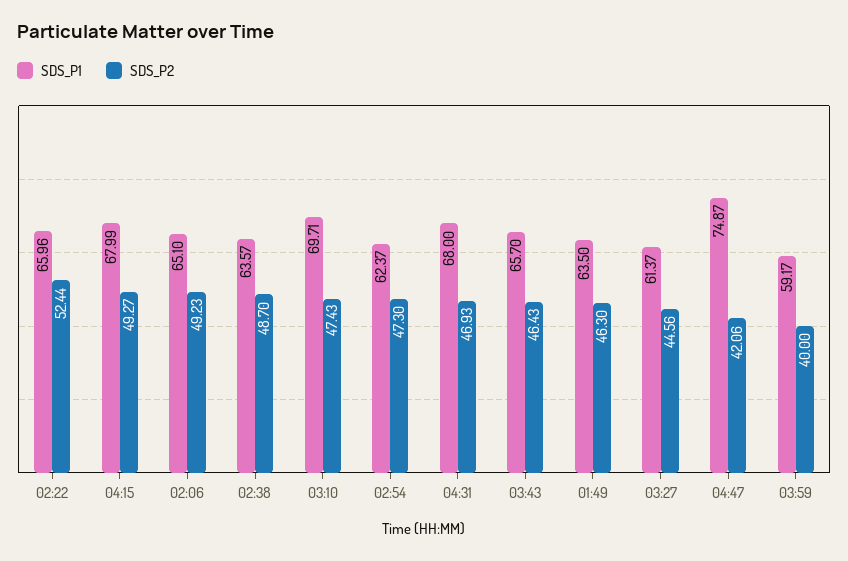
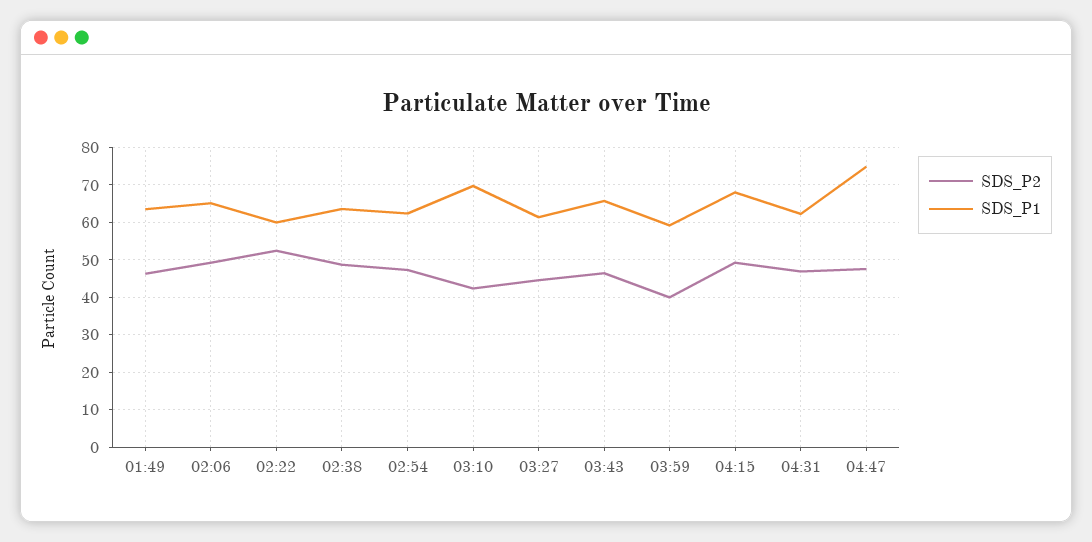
  {
    "SDS_P1": {
-     "02:22": 65.96,
+     "02:22": 60,
      "04:15": 67.99,
      "02:06": 65.1,
      "02:38": 63.57,
      "03:10": 69.71,
      "02:54": 62.37,
-     "04:31": 68,
+     "04:31": 62,
      "03:43": 65.7,
      "01:49": 63.5,
      "03:27": 61.37,
      "04:47": 74.87,
      "03:59": 59.17
    },
    "SDS_P2": {
      "02:22": 52.44,
      "04:15": 49.27,
      "02:06": 49.23,
      "02:38": 48.7,
-     "03:10": 47.43,
+     "03:10": 42,
      "02:54": 47.3,
      "04:31": 46.93,
      "03:43": 46.43,
      "01:49": 46.3,
      "03:27": 44.56,
-     "04:47": 42.06,
+     "04:47": 48,
      "03:59": 40
    }
  }

